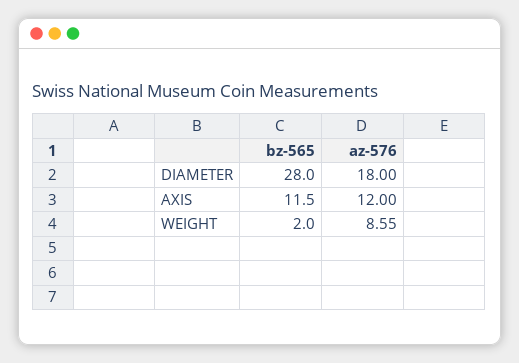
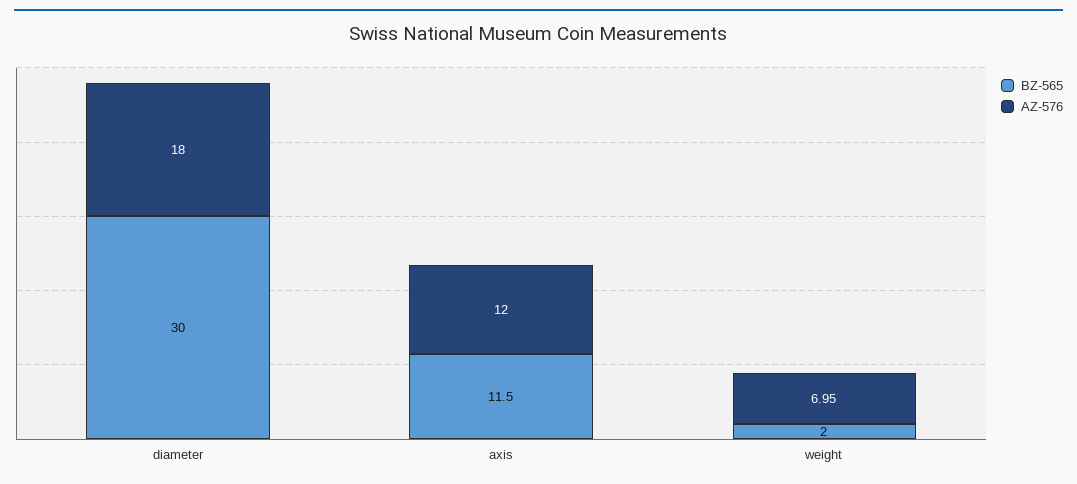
  {
    "bz-565": {
-     "DIAMETER": 28,
+     "DIAMETER": 30,
      "AXIS": 11.5,
      "WEIGHT": 2
    },
    "az-576": {
      "DIAMETER": 18,
      "AXIS": 12,
-     "WEIGHT": 8.55
+     "WEIGHT": 6.95
    }
  }

